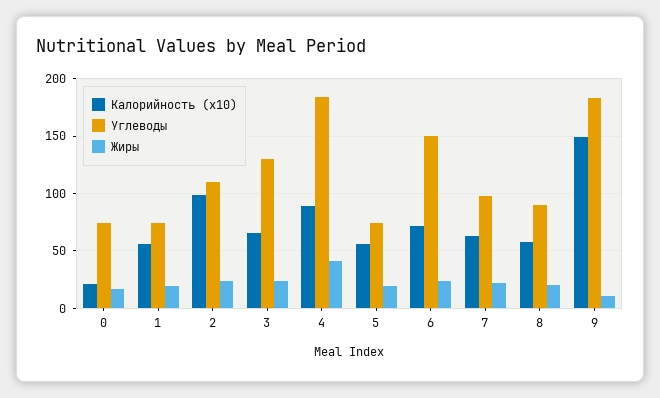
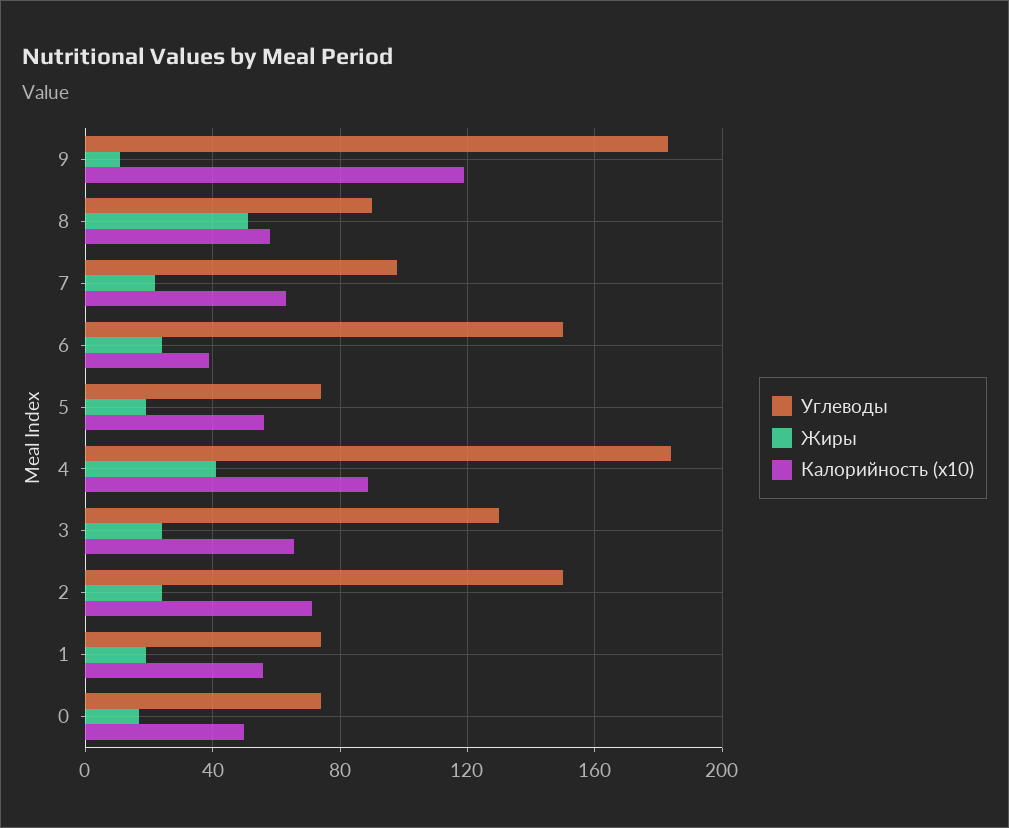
  {
    "Калорийность (x10)": {
-     "0": 20,
+     "0": 50,
      "1": 55,
-     "2": 100,
+     "2": 70,
      "3": 65,
      "4": 90,
      "5": 55,
-     "6": 70,
+     "6": 40,
      "7": 65,
      "8": 60,
-     "9": 150
+     "9": 120
    },
    "Углеводы": {
      "0": 75,
      "1": 75,
-     "2": 110,
+     "2": 150,
      "3": 130,
      "4": 185,
      "5": 75,
      "6": 150,
      "7": 100,
      "8": 90,
      "9": 185
    },
    "Жиры": {
      "0": 15,
      "1": 20,
      "2": 25,
      "3": 25,
      "4": 40,
      "5": 20,
      "6": 25,
      "7": 20,
-     "8": 20,
+     "8": 50,
      "9": 10
    }
  }

